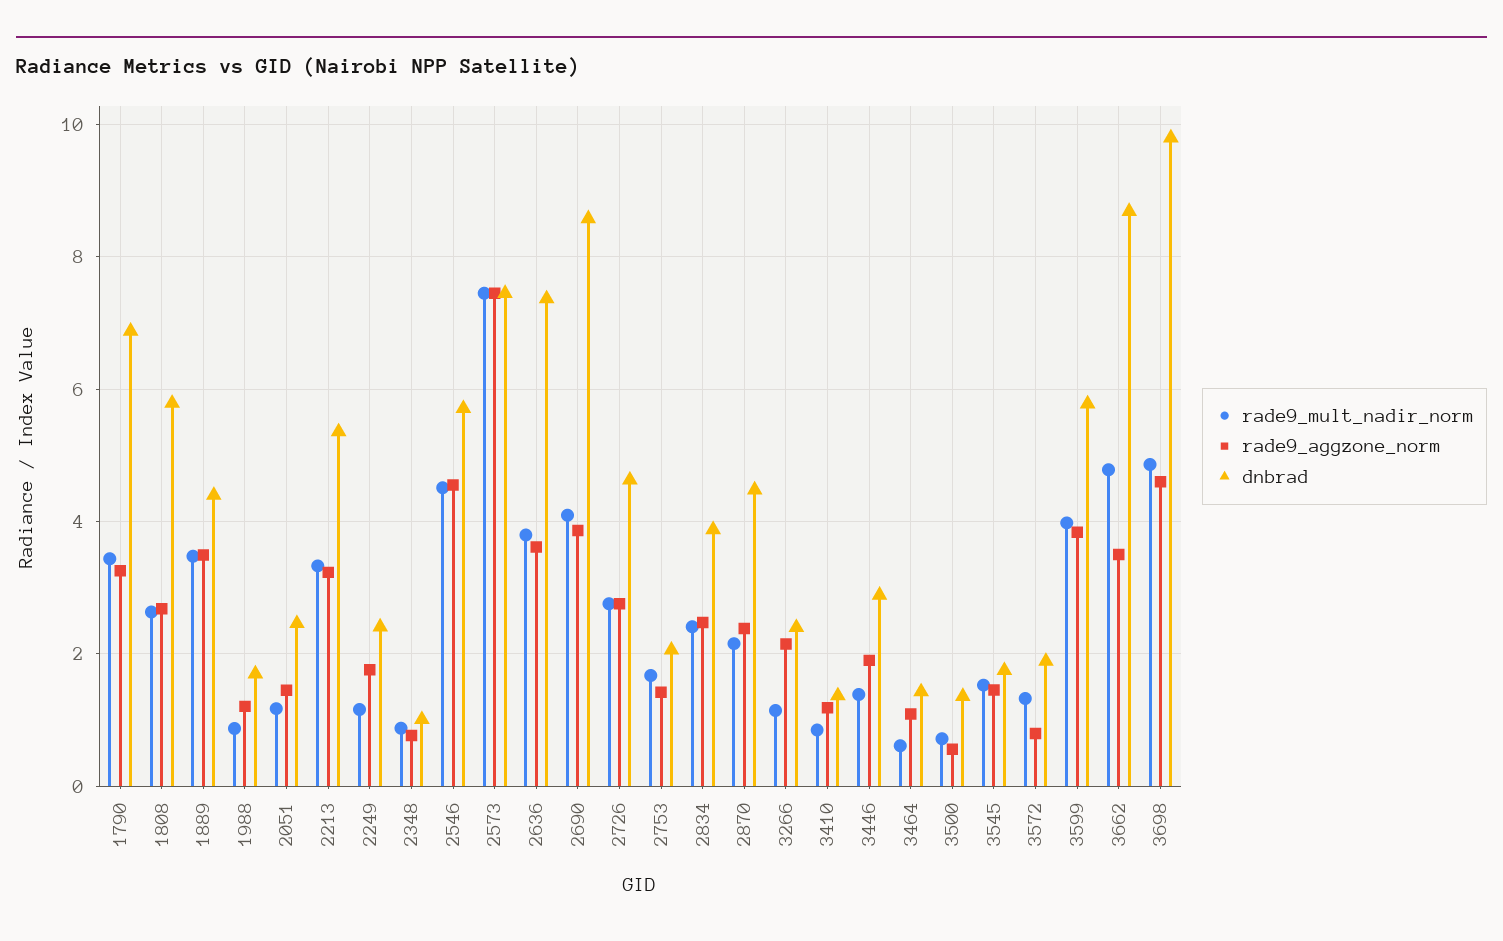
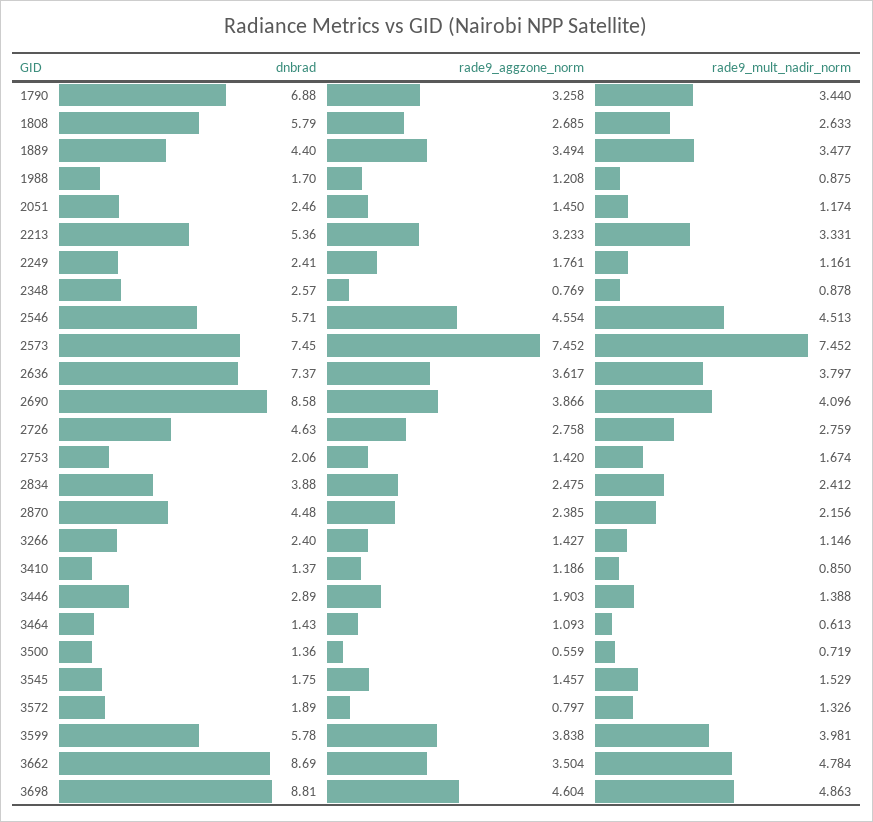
  {
    "rade9_mult_nadir_norm": {
      "1790": 3.44,
      "1808": 2.633,
      "1889": 3.477,
      "1988": 0.875,
      "2051": 1.174,
      "2213": 3.331,
      "2249": 1.161,
      "2348": 0.878,
      "2546": 4.513,
      "2573": 7.452,
      "2636": 3.797,
      "2690": 4.096,
      "2726": 2.759,
      "2753": 1.674,
      "2834": 2.412,
      "2870": 2.156,
      "3266": 1.146,
      "3410": 0.85,
      "3446": 1.388,
      "3464": 0.613,
      "3500": 0.719,
      "3545": 1.529,
      "3572": 1.326,
      "3599": 3.981,
      "3662": 4.784,
      "3698": 4.863
    },
    "rade9_aggzone_norm": {
      "1790": 3.258,
      "1808": 2.685,
      "1889": 3.494,
      "1988": 1.208,
      "2051": 1.45,
      "2213": 3.233,
      "2249": 1.761,
      "2348": 0.769,
      "2546": 4.554,
      "2573": 7.452,
      "2636": 3.617,
      "2690": 3.866,
      "2726": 2.758,
      "2753": 1.42,
      "2834": 2.475,
      "2870": 2.385,
-     "3266": 2.2,
+     "3266": 1.427,
      "3410": 1.186,
      "3446": 1.903,
      "3464": 1.093,
      "3500": 0.559,
      "3545": 1.457,
      "3572": 0.797,
      "3599": 3.838,
      "3662": 3.504,
      "3698": 4.604
    },
    "dnbrad": {
      "1790": 6.88,
      "1808": 5.79,
      "1889": 4.4,
      "1988": 1.7,
      "2051": 2.46,
      "2213": 5.36,
      "2249": 2.41,
-     "2348": 1,
+     "2348": 2.57,
      "2546": 5.71,
      "2573": 7.45,
      "2636": 7.37,
      "2690": 8.58,
      "2726": 4.63,
      "2753": 2.06,
      "2834": 3.88,
      "2870": 4.48,
      "3266": 2.4,
      "3410": 1.37,
      "3446": 2.89,
      "3464": 1.43,
      "3500": 1.36,
      "3545": 1.75,
      "3572": 1.89,
      "3599": 5.78,
      "3662": 8.69,
-     "3698": 9.8
+     "3698": 8.81
    }
  }

